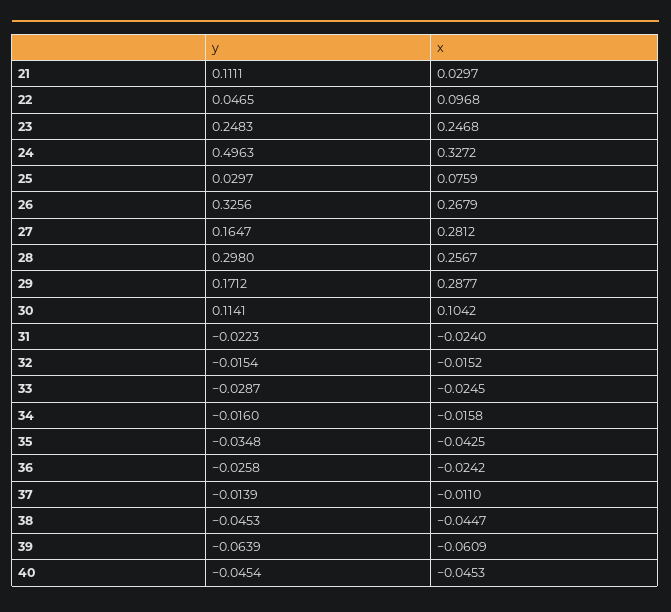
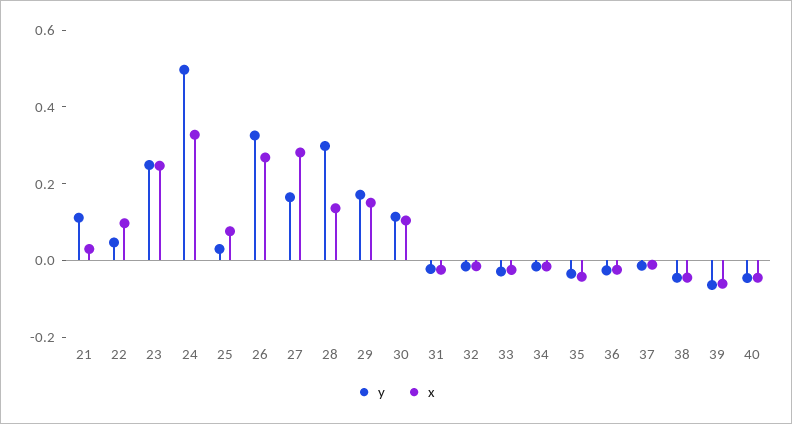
  {
    "y": {
      "21": 0.1111,
      "22": 0.0465,
      "23": 0.2483,
      "24": 0.4963,
      "25": 0.0297,
      "26": 0.3256,
      "27": 0.1647,
      "28": 0.298,
      "29": 0.1712,
      "30": 0.1141,
      "31": -0.0223,
      "32": -0.0154,
      "33": -0.0287,
      "34": -0.016,
      "35": -0.0348,
      "36": -0.0258,
      "37": -0.0139,
      "38": -0.0453,
      "39": -0.0639,
      "40": -0.0454
    },
    "x": {
      "21": 0.0297,
      "22": 0.0968,
      "23": 0.2468,
      "24": 0.3272,
      "25": 0.0759,
      "26": 0.2679,
      "27": 0.2812,
-     "28": 0.2567,
+     "28": 0.15,
-     "29": 0.2877,
+     "29": 0.15,
      "30": 0.1042,
      "31": -0.024,
      "32": -0.0152,
      "33": -0.0245,
      "34": -0.0158,
      "35": -0.0425,
      "36": -0.0242,
      "37": -0.011,
      "38": -0.0447,
      "39": -0.0609,
      "40": -0.0453
    }
  }

